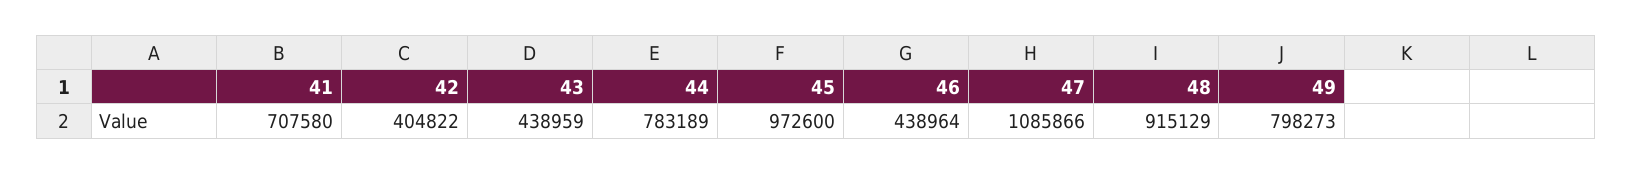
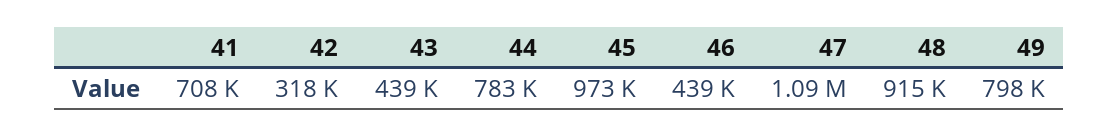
  {
    "41": 707580,
-   "42": 404822,
+   "42": 318000,
    "43": 438959,
    "44": 783189,
    "45": 972600,
    "46": 438964,
    "47": 1085866,
    "48": 915129,
    "49": 798273
  }

